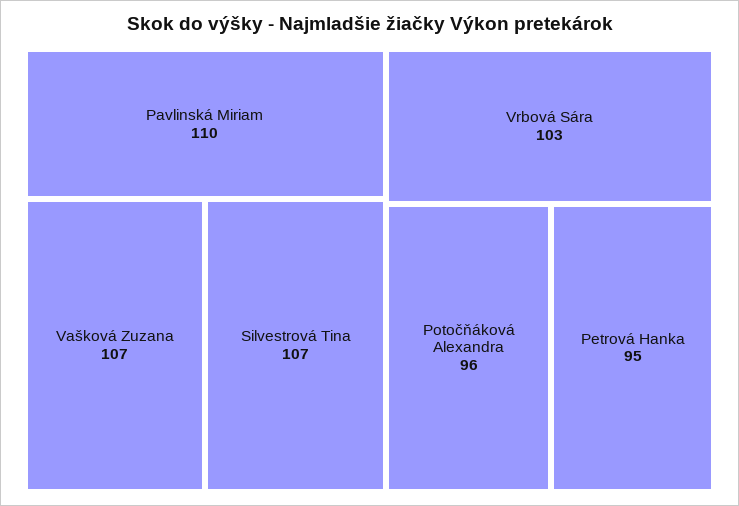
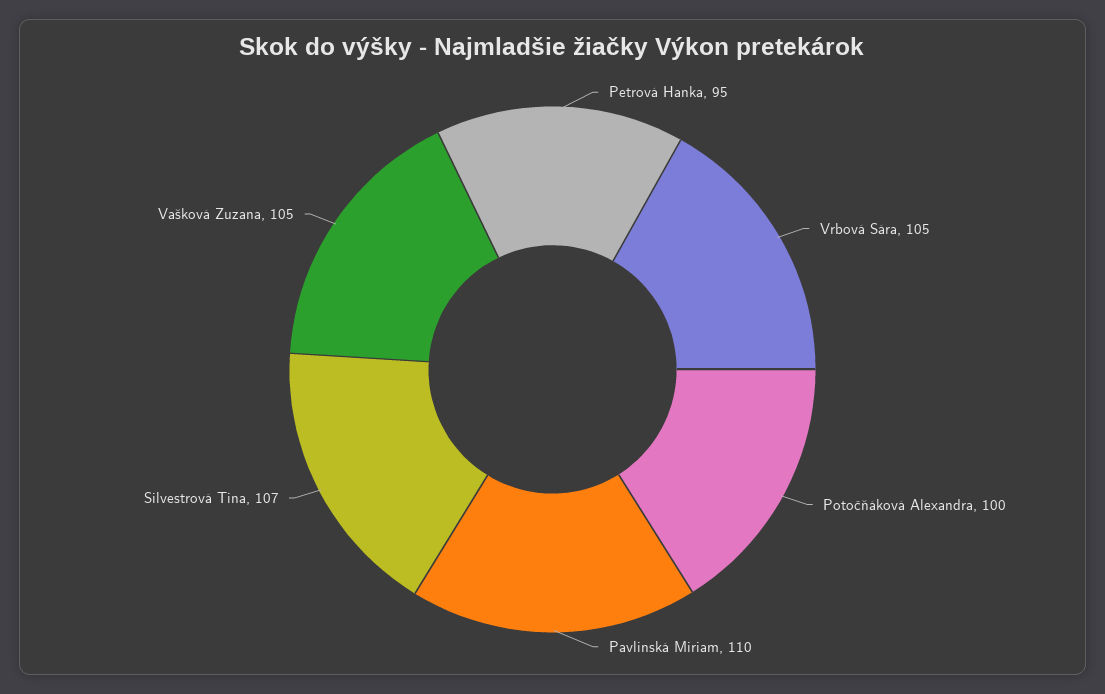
  {
    "Pavlinská Miriam": 110,
-   "Vašková Zuzana": 107,
+   "Vašková Zuzana": 105,
    "Silvestrová Tina": 107,
-   "Vrbová Sára": 103,
+   "Vrbová Sára": 105,
-   "Potočňáková Alexandra": 96,
+   "Potočňáková Alexandra": 100,
    "Petrová Hanka": 95
  }

